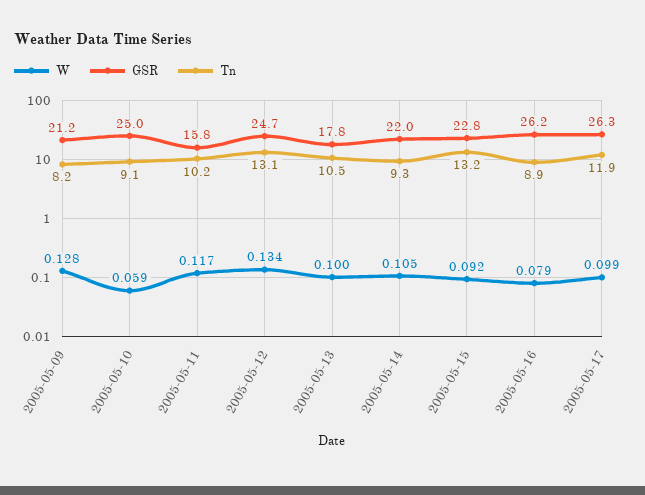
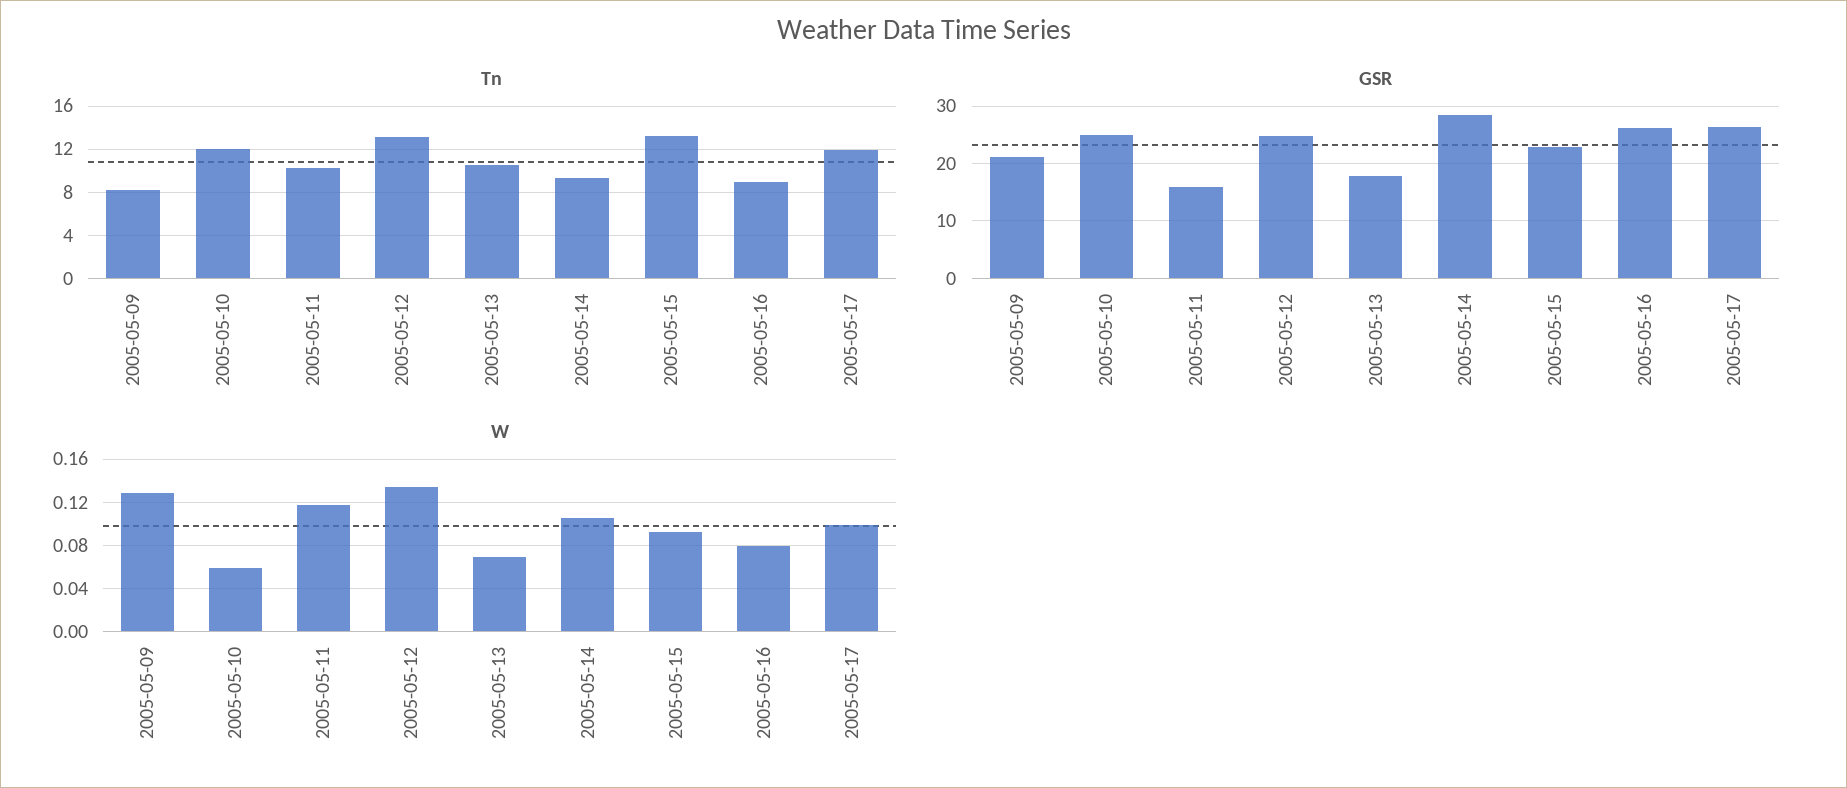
  {
    "W": {
      "2005-05-09": 0.128,
      "2005-05-10": 0.059,
      "2005-05-11": 0.117,
      "2005-05-12": 0.134,
-     "2005-05-13": 0.1,
+     "2005-05-13": 0.07,
      "2005-05-14": 0.105,
      "2005-05-15": 0.092,
      "2005-05-16": 0.079,
      "2005-05-17": 0.099
    },
    "GSR": {
      "2005-05-09": 21.2,
      "2005-05-10": 25,
      "2005-05-11": 15.8,
      "2005-05-12": 24.7,
      "2005-05-13": 17.8,
-     "2005-05-14": 22,
+     "2005-05-14": 28,
      "2005-05-15": 22.8,
      "2005-05-16": 26.2,
      "2005-05-17": 26.3
    },
    "Tn": {
      "2005-05-09": 8.2,
-     "2005-05-10": 9.1,
+     "2005-05-10": 12,
      "2005-05-11": 10.2,
      "2005-05-12": 13.1,
      "2005-05-13": 10.5,
      "2005-05-14": 9.3,
      "2005-05-15": 13.2,
      "2005-05-16": 8.9,
      "2005-05-17": 11.9
    }
  }

